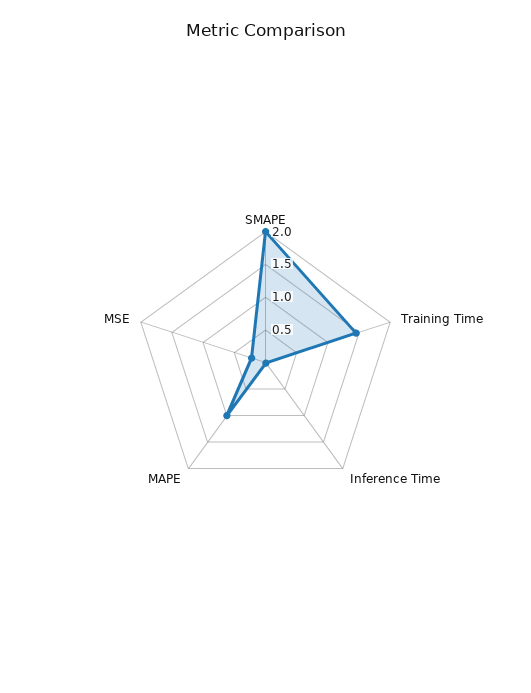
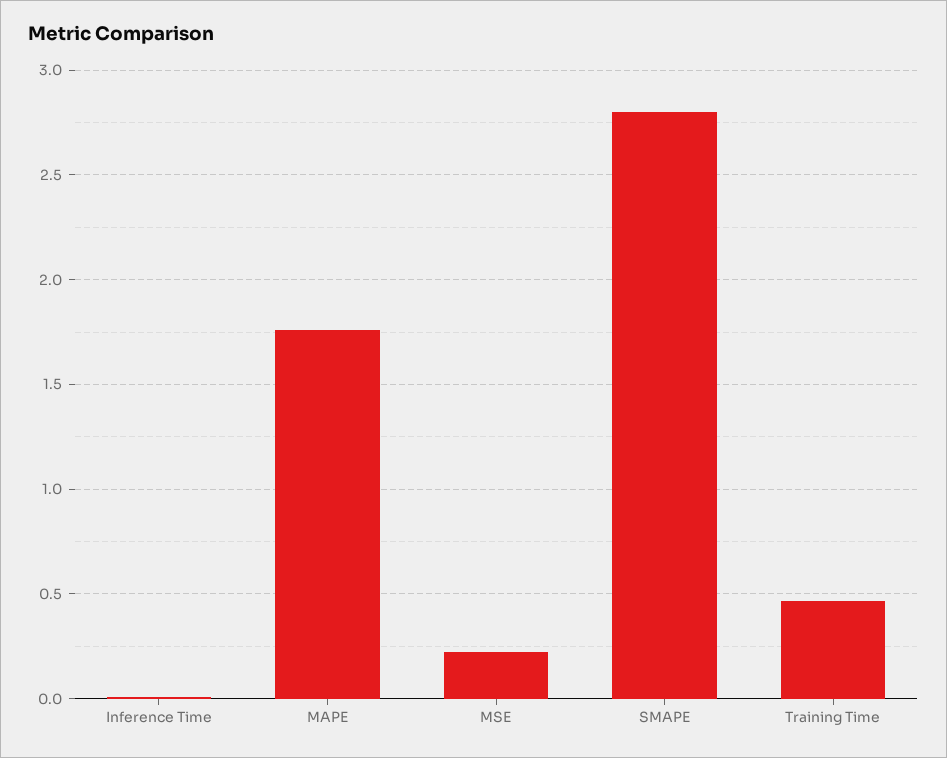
  {
-   "SMAPE": 2,
+   "SMAPE": 2.8,
-   "Training Time": 1.5,
+   "Training Time": 0.45,
    "Inference Time": 0,
-   "MAPE": 1,
+   "MAPE": 1.75,
    "MSE": 0.2
  }

